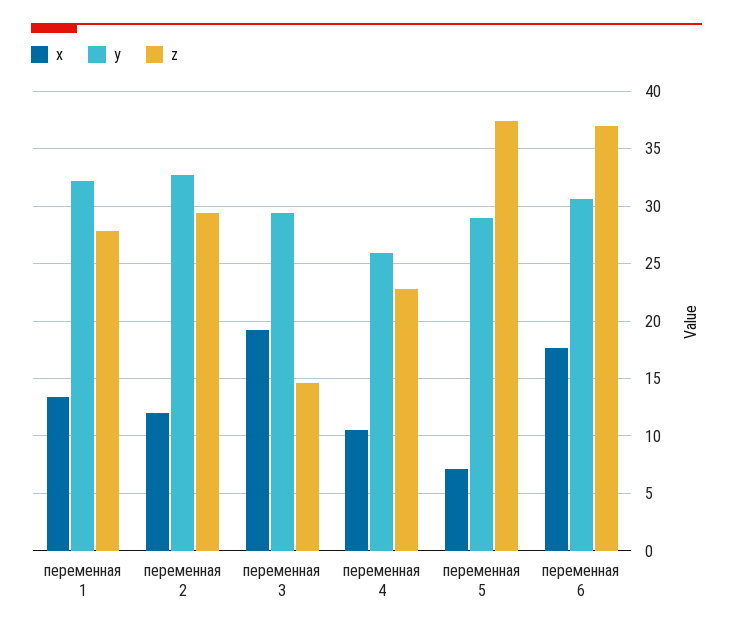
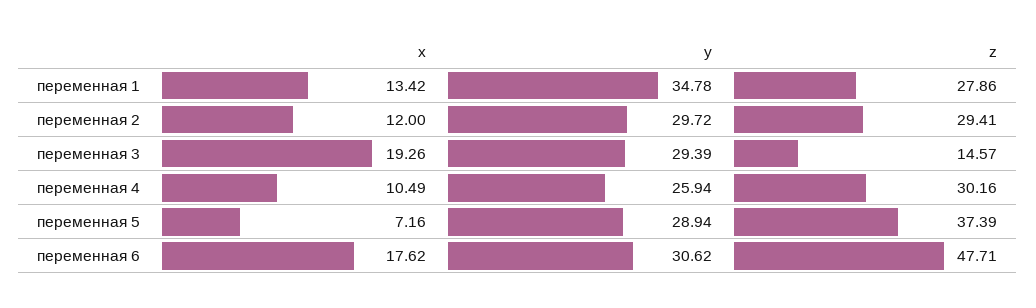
  {
    "х": {
      "переменная 1": 13.42,
      "переменная 2": 12,
      "переменная 3": 19.26,
      "переменная 4": 10.49,
      "переменная 5": 7.16,
      "переменная 6": 17.62
    },
    "y": {
-     "переменная 1": 32,
+     "переменная 1": 34.78,
-     "переменная 2": 33,
+     "переменная 2": 29.72,
      "переменная 3": 29.39,
      "переменная 4": 25.94,
      "переменная 5": 28.94,
      "переменная 6": 30.62
    },
    "z": {
      "переменная 1": 27.86,
      "переменная 2": 29.41,
      "переменная 3": 14.57,
-     "переменная 4": 23,
+     "переменная 4": 30.16,
      "переменная 5": 37.39,
-     "переменная 6": 37
+     "переменная 6": 47.71
    }
  }

